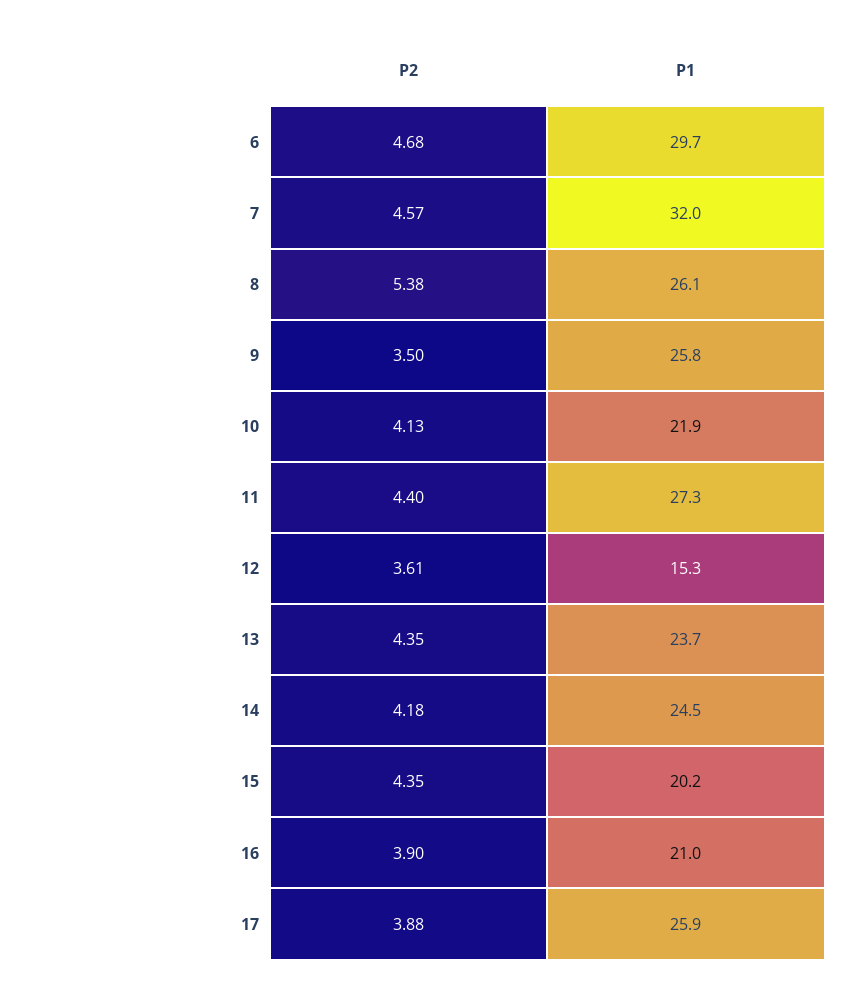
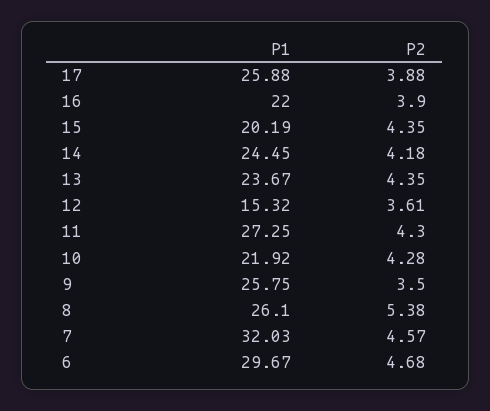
  {
    "P2": {
      "6": 4.68,
      "7": 4.57,
      "8": 5.38,
      "9": 3.5,
-     "10": 4.13,
+     "10": 4.28,
-     "11": 4.4,
+     "11": 4.3,
      "12": 3.61,
      "13": 4.35,
      "14": 4.18,
      "15": 4.35,
      "16": 3.9,
      "17": 3.88
    },
    "P1": {
      "6": 29.67,
      "7": 32.03,
      "8": 26.1,
      "9": 25.75,
      "10": 21.92,
      "11": 27.25,
      "12": 15.32,
      "13": 23.67,
      "14": 24.45,
      "15": 20.19,
-     "16": 21,
+     "16": 22,
      "17": 25.88
    }
  }

